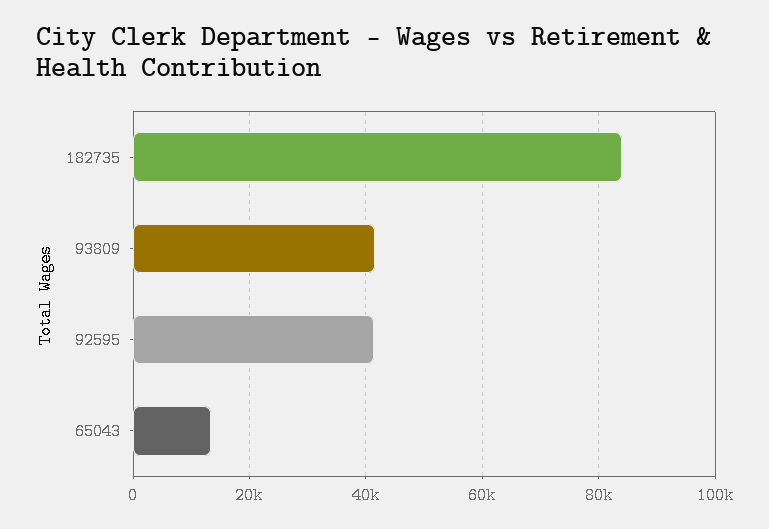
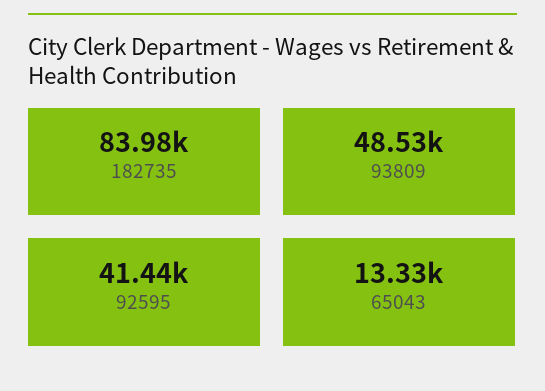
  {
    "182735": 83980,
-   "93809": 42000,
+   "93809": 48530,
    "92595": 41440,
    "65043": 13330
  }

